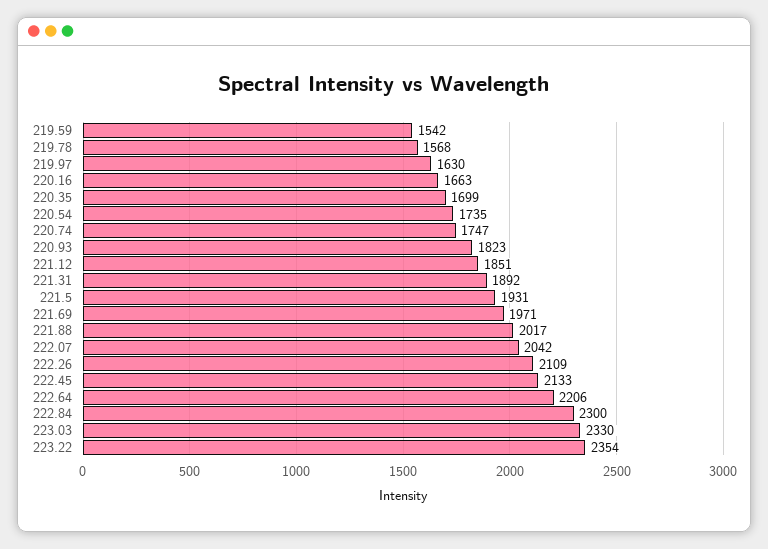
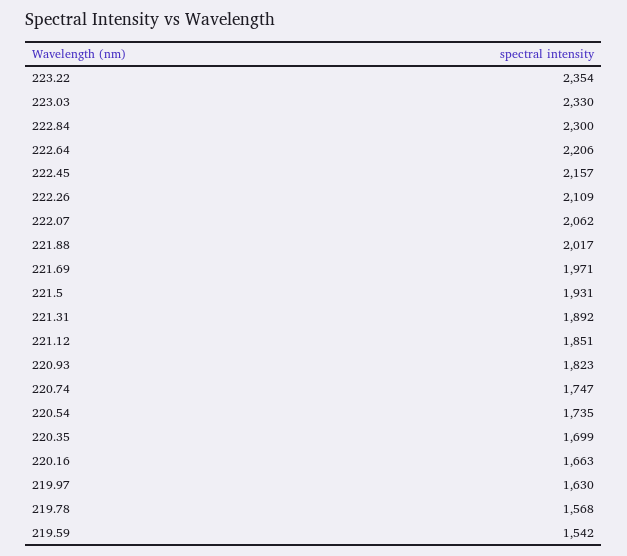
  {
    "219.59": 1542,
    "219.78": 1568,
    "219.97": 1630,
    "220.16": 1663,
    "220.35": 1699,
    "220.54": 1735,
    "220.74": 1747,
    "220.93": 1823,
    "221.12": 1851,
    "221.31": 1892,
    "221.5": 1931,
    "221.69": 1971,
    "221.88": 2017,
-   "222.07": 2042,
+   "222.07": 2062,
    "222.26": 2109,
-   "222.45": 2133,
+   "222.45": 2157,
    "222.64": 2206,
    "222.84": 2300,
    "223.03": 2330,
    "223.22": 2354
  }

